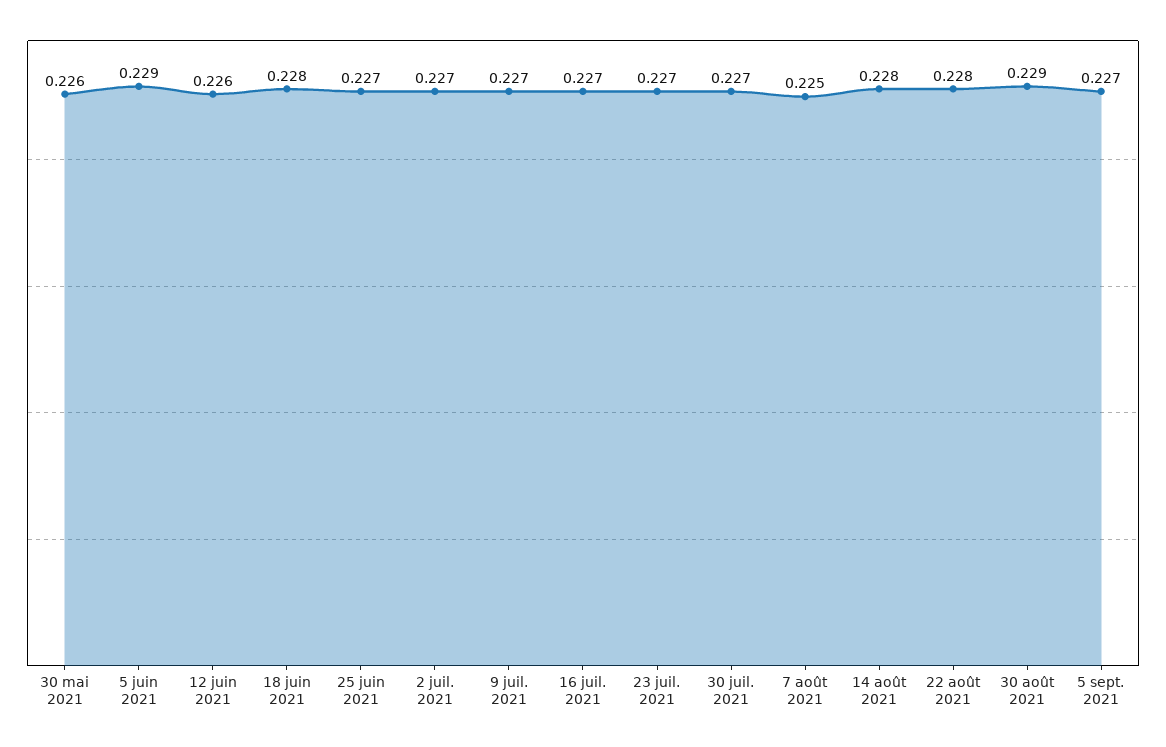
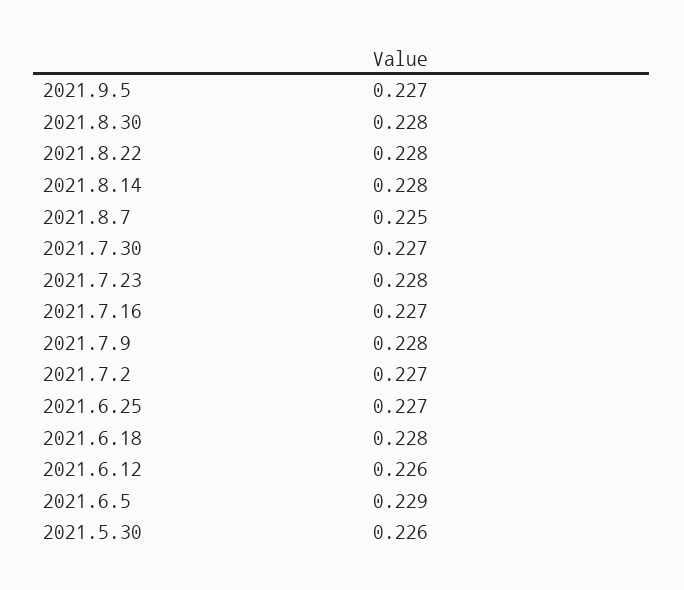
  {
    "30 mai 2021": 0.226,
    "5 juin 2021": 0.229,
    "12 juin 2021": 0.226,
    "18 juin 2021": 0.228,
    "25 juin 2021": 0.227,
    "2 juil. 2021": 0.227,
-   "9 juil. 2021": 0.227,
+   "9 juil. 2021": 0.228,
    "16 juil. 2021": 0.227,
-   "23 juil. 2021": 0.227,
+   "23 juil. 2021": 0.228,
    "30 juil. 2021": 0.227,
    "7 août 2021": 0.225,
    "14 août 2021": 0.228,
    "22 août 2021": 0.228,
-   "30 août 2021": 0.229,
+   "30 août 2021": 0.228,
    "5 sept. 2021": 0.227
  }

